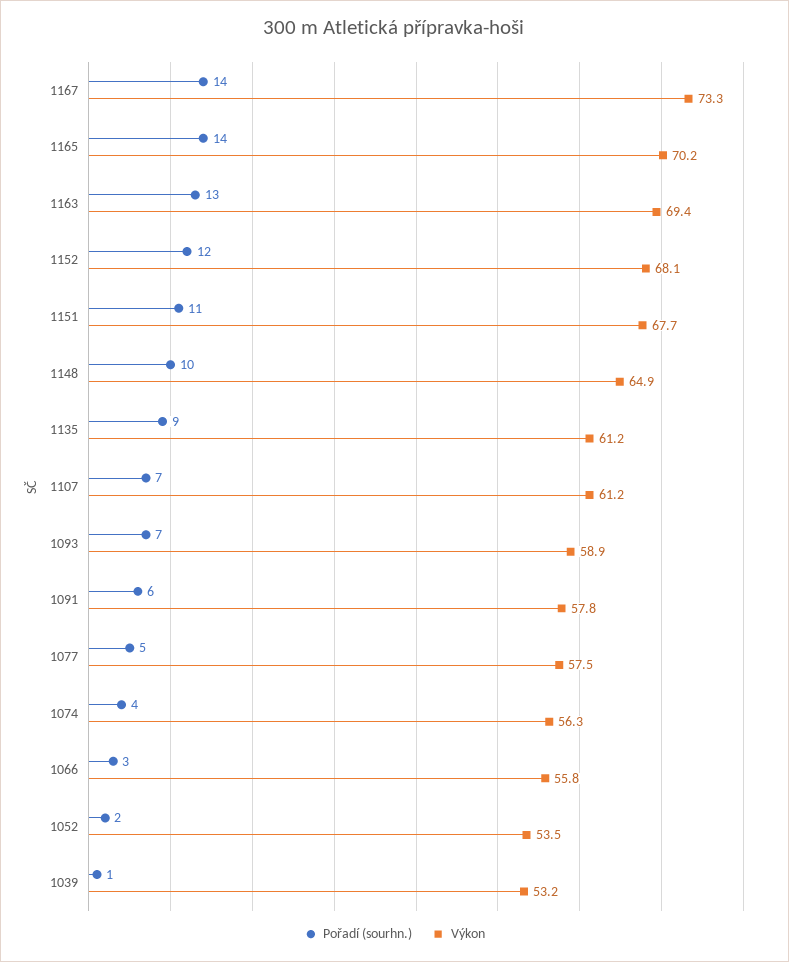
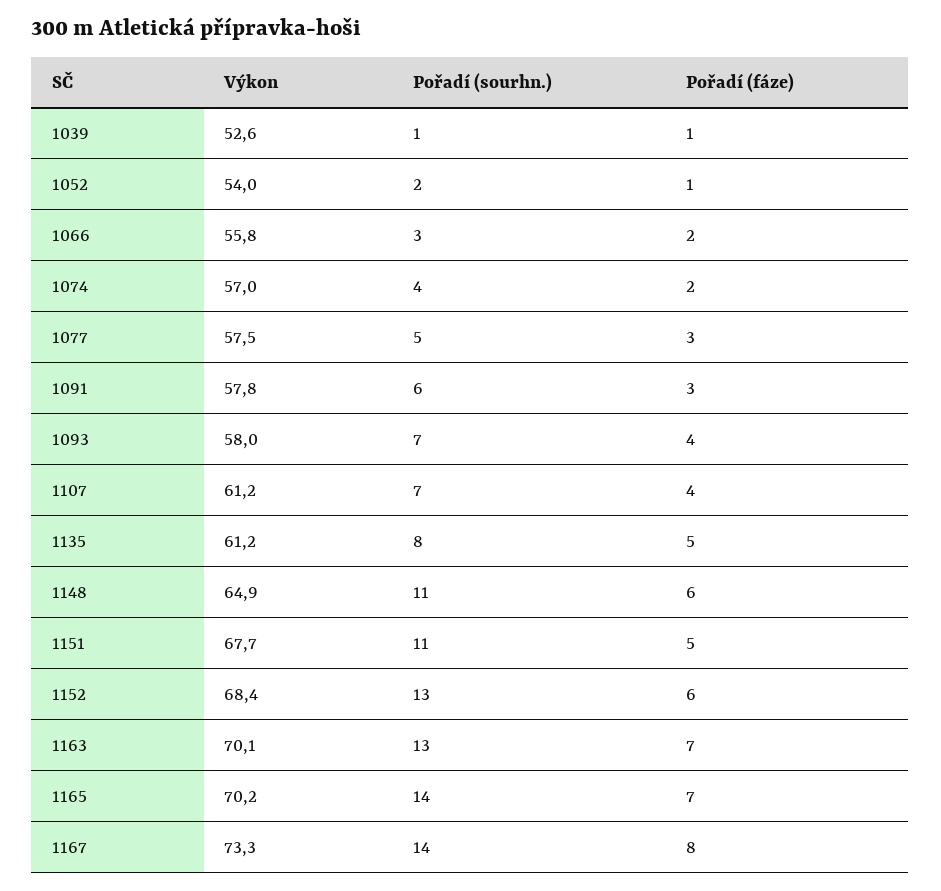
  {
    "Pořadí (sourhn.)": {
      "1167": 14,
      "1165": 14,
      "1163": 13,
-     "1152": 12,
+     "1152": 13,
      "1151": 11,
-     "1148": 10,
+     "1148": 11,
-     "1135": 9,
+     "1135": 8,
      "1107": 7,
      "1093": 7,
      "1091": 6,
      "1077": 5,
      "1074": 4,
      "1066": 3,
      "1052": 2,
      "1039": 1
    },
    "Výkon": {
      "1167": 73.3,
      "1165": 70.2,
-     "1163": 69.4,
+     "1163": 70.1,
-     "1152": 68.1,
+     "1152": 68.4,
      "1151": 67.7,
      "1148": 64.9,
      "1135": 61.2,
      "1107": 61.2,
-     "1093": 58.9,
+     "1093": 58,
      "1091": 57.8,
      "1077": 57.5,
-     "1074": 56.3,
+     "1074": 57,
      "1066": 55.8,
-     "1052": 53.5,
+     "1052": 54,
-     "1039": 53.2
+     "1039": 52.6
-   }
+   },
+   "Pořadí (fáze)": {
+     "1039": 1,
+     "1052": 1,
+     "1066": 2,
+     "1074": 2,
+     "1077": 3,
+     "1091": 3,
+     "1093": 4,
+     "1107": 4,
+     "1135": 5,
+     "1148": 6,
+     "1151": 5,
+     "1152": 6,
+     "1163": 7,
+     "1165": 7,
+     "1167": 8
+   }
  }

